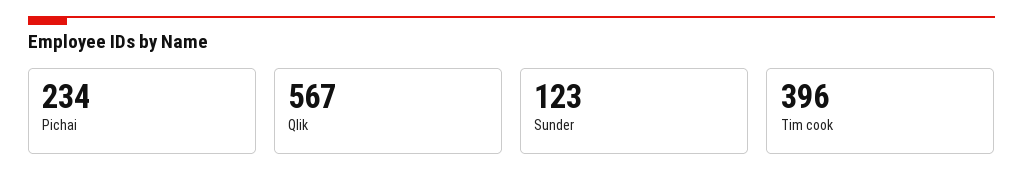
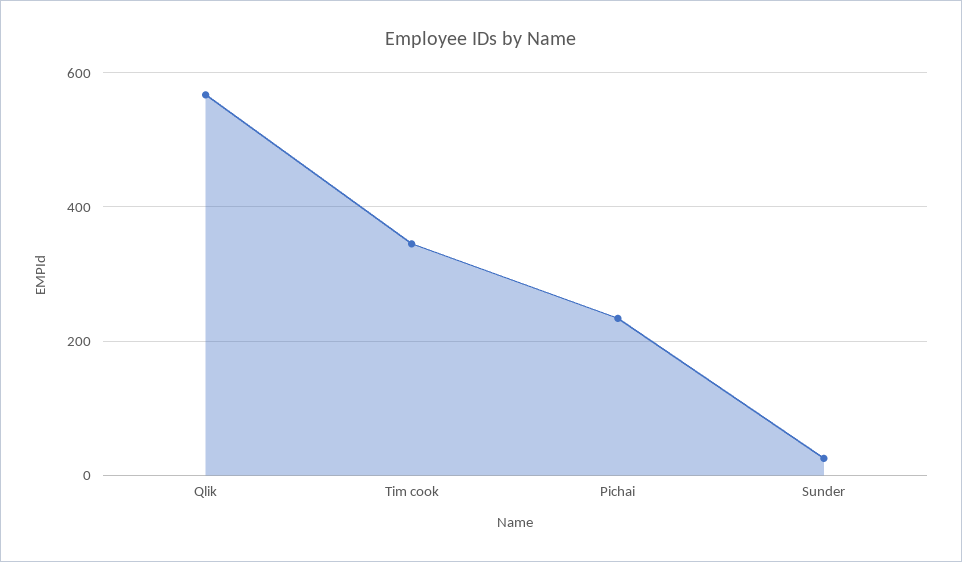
  {
    "Pichai": 234,
    "Qlik": 567,
-   "Sunder": 123,
+   "Sunder": 20,
-   "Tim cook": 396
+   "Tim cook": 340
  }

